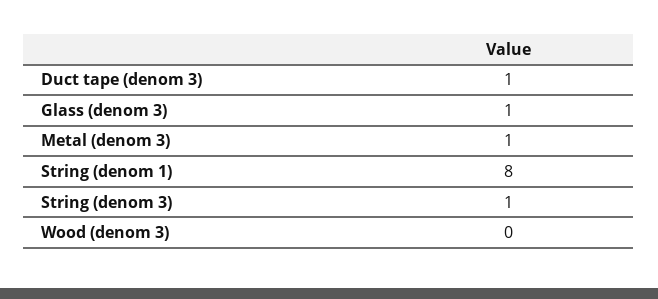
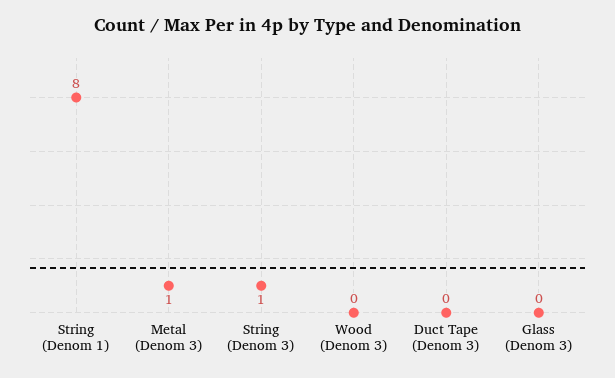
  {
-   "Duct tape (denom 3)": 1,
+   "Duct tape (denom 3)": 0,
-   "Glass (denom 3)": 1,
+   "Glass (denom 3)": 0,
    "Metal (denom 3)": 1,
    "String (denom 1)": 8,
    "String (denom 3)": 1,
    "Wood (denom 3)": 0
  }

